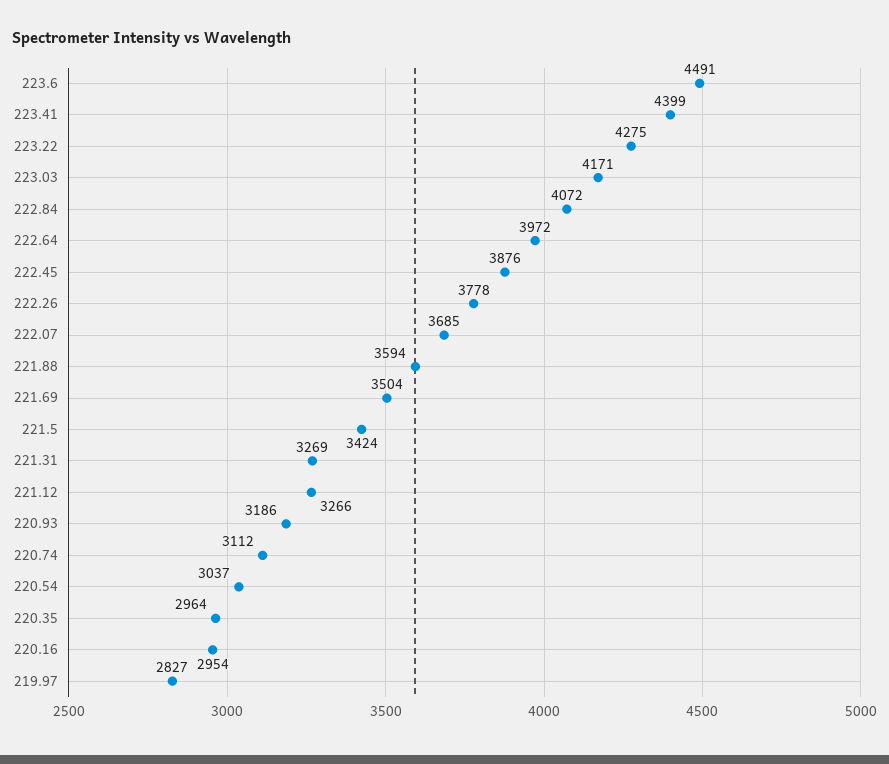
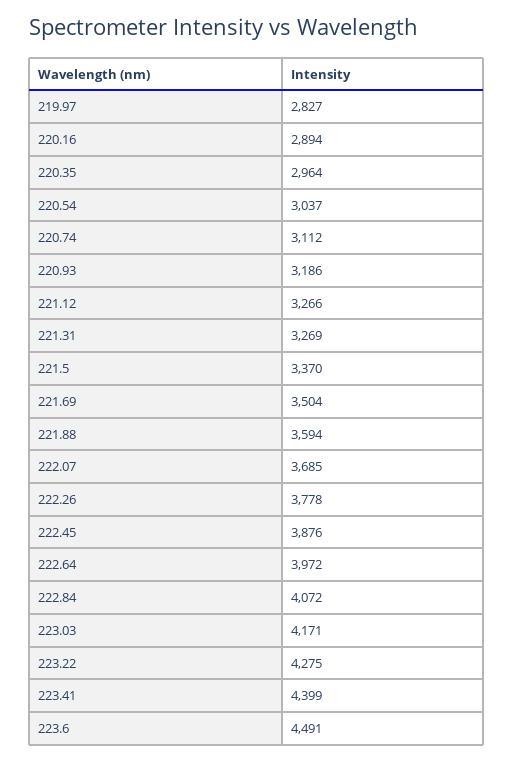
  {
    "223.6": 4491,
    "223.41": 4399,
    "223.22": 4275,
    "223.03": 4171,
    "222.84": 4072,
    "222.64": 3972,
    "222.45": 3876,
    "222.26": 3778,
    "222.07": 3685,
    "221.88": 3594,
    "221.69": 3504,
-   "221.5": 3424,
+   "221.5": 3370,
    "221.31": 3269,
    "221.12": 3266,
    "220.93": 3186,
    "220.74": 3112,
    "220.54": 3037,
    "220.35": 2964,
-   "220.16": 2954,
+   "220.16": 2894,
    "219.97": 2827
  }

